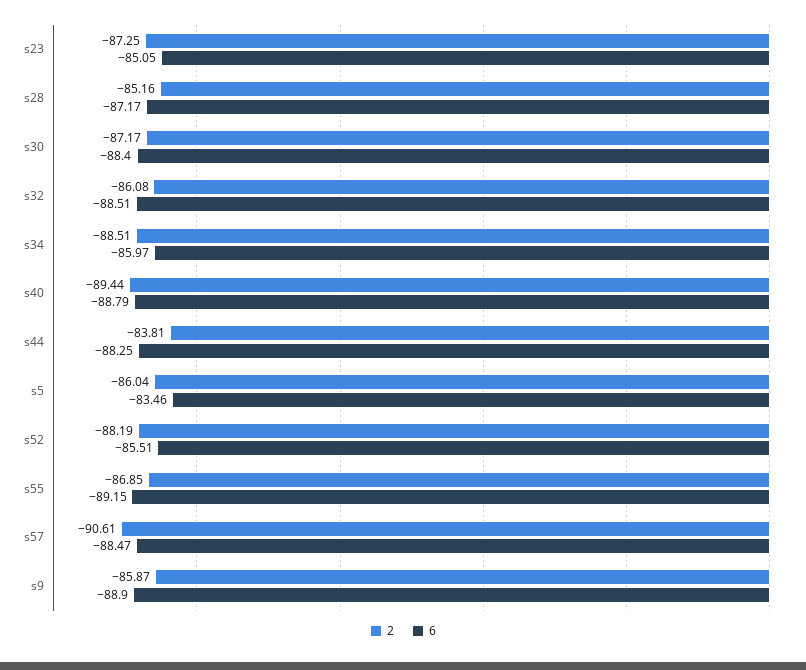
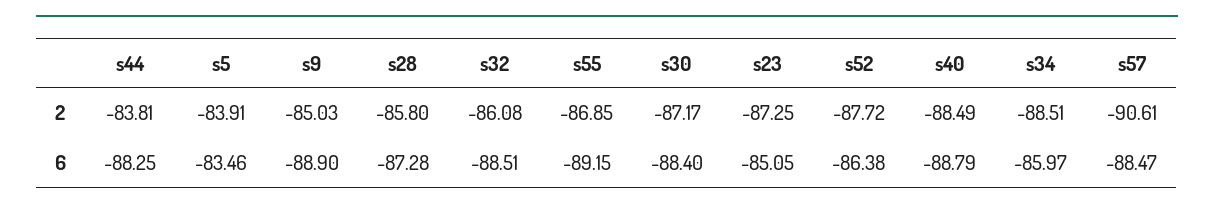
  {
    "2": {
      "s23": -87.25,
-     "s28": -85.16,
+     "s28": -85.8,
      "s30": -87.17,
      "s32": -86.08,
      "s34": -88.51,
-     "s40": -89.44,
+     "s40": -88.49,
      "s44": -83.81,
-     "s5": -86.04,
+     "s5": -83.91,
-     "s52": -88.19,
+     "s52": -87.72,
      "s55": -86.85,
      "s57": -90.61,
-     "s9": -85.87
+     "s9": -85.03
    },
    "6": {
      "s23": -85.05,
-     "s28": -87.17,
+     "s28": -87.28,
      "s30": -88.4,
      "s32": -88.51,
      "s34": -85.97,
      "s40": -88.79,
      "s44": -88.25,
      "s5": -83.46,
-     "s52": -85.51,
+     "s52": -86.38,
      "s55": -89.15,
      "s57": -88.47,
      "s9": -88.9
    }
  }

